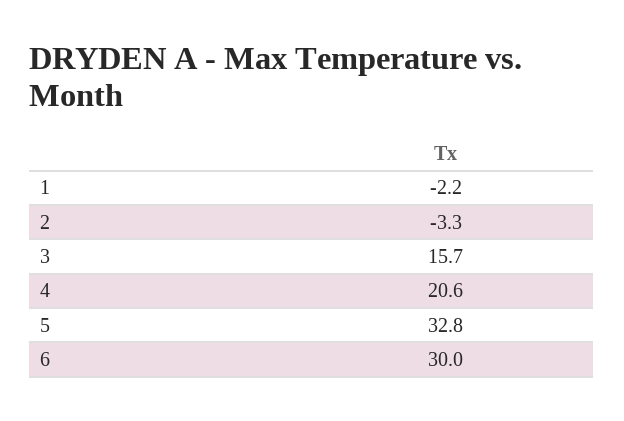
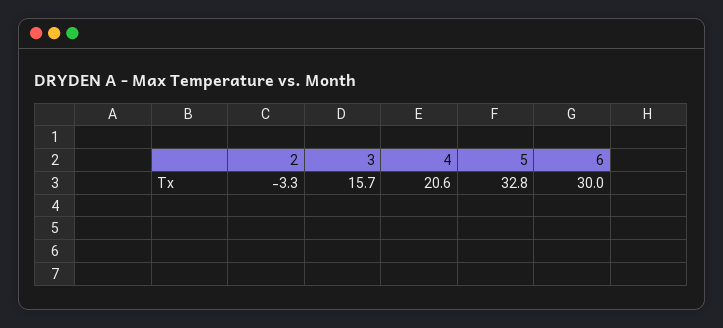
  {
-   "1": -2.2,
    "2": -3.3,
    "3": 15.7,
    "4": 20.6,
    "5": 32.8,
    "6": 30
  }

